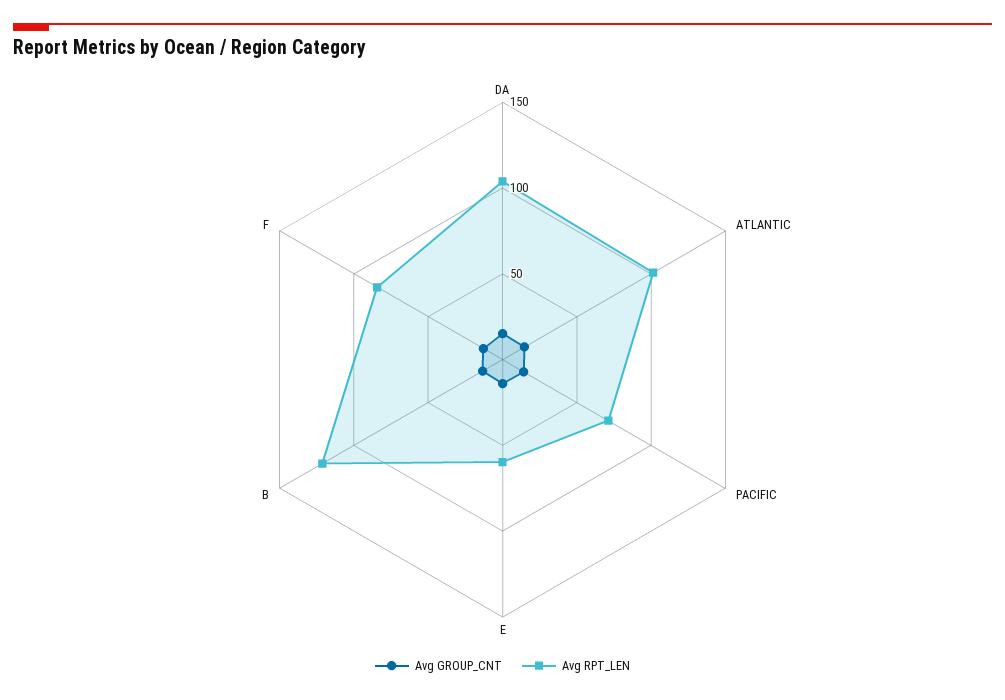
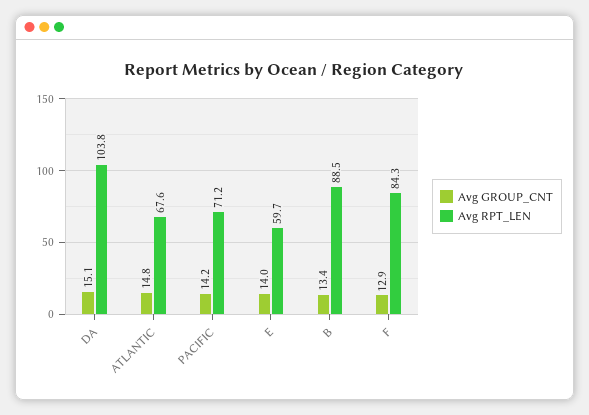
  {
    "Avg GROUP_CNT": {
      "DA": 15.1,
      "ATLANTIC": 14.8,
      "PACIFIC": 14.2,
      "E": 14,
      "B": 13.4,
      "F": 12.9
    },
    "Avg RPT_LEN": {
      "DA": 103.8,
-     "ATLANTIC": 100,
+     "ATLANTIC": 67.6,
      "PACIFIC": 71.2,
      "E": 59.7,
-     "B": 120,
+     "B": 88.5,
      "F": 84.3
    }
  }

